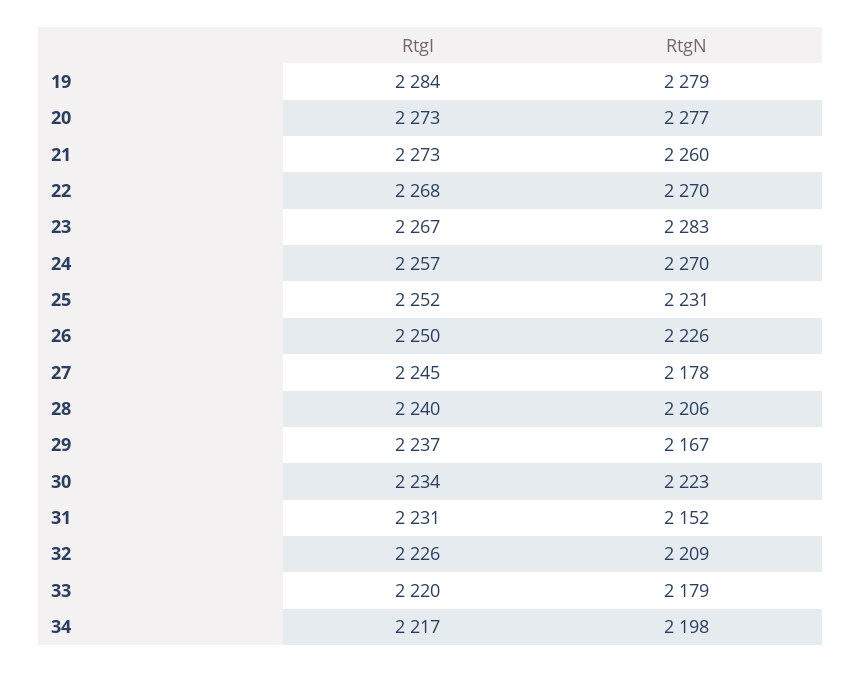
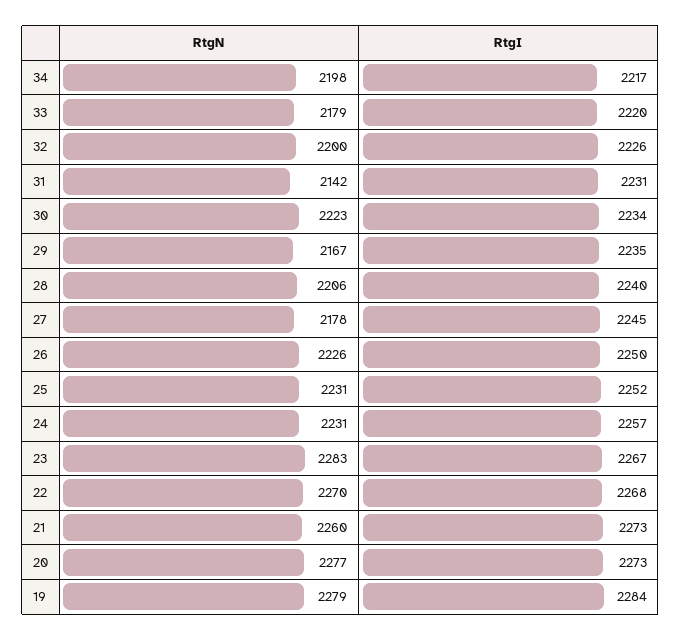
  {
    "RtgI": {
      "19": 2284,
      "20": 2273,
      "21": 2273,
      "22": 2268,
      "23": 2267,
      "24": 2257,
      "25": 2252,
      "26": 2250,
      "27": 2245,
      "28": 2240,
-     "29": 2237,
+     "29": 2235,
      "30": 2234,
      "31": 2231,
      "32": 2226,
      "33": 2220,
      "34": 2217
    },
    "RtgN": {
      "19": 2279,
      "20": 2277,
      "21": 2260,
      "22": 2270,
      "23": 2283,
-     "24": 2270,
+     "24": 2231,
      "25": 2231,
      "26": 2226,
      "27": 2178,
      "28": 2206,
      "29": 2167,
      "30": 2223,
-     "31": 2152,
+     "31": 2142,
-     "32": 2209,
+     "32": 2200,
      "33": 2179,
      "34": 2198
    }
  }

